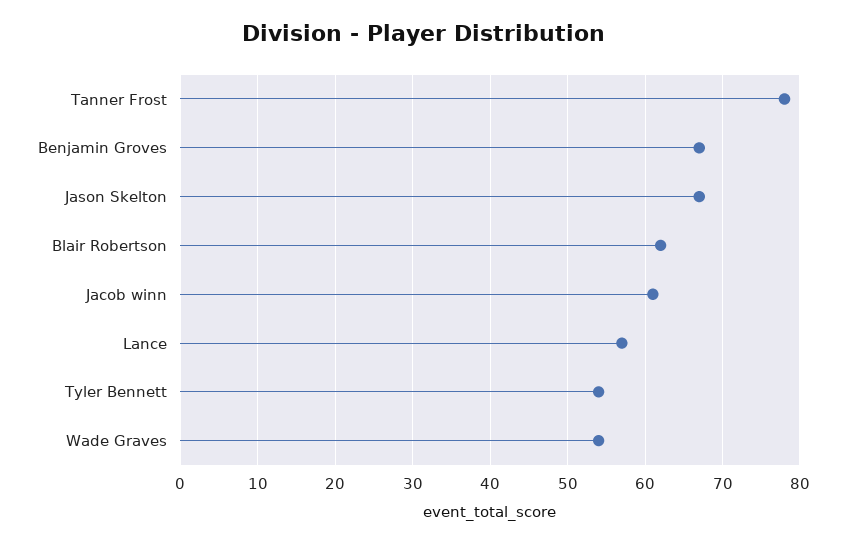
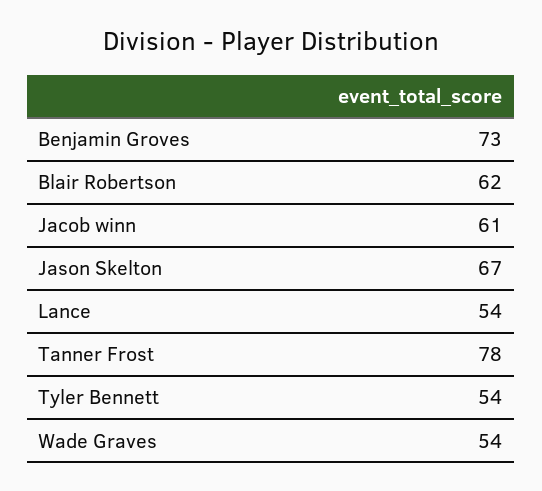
  {
    "Tanner Frost": 78,
-   "Benjamin Groves": 67,
+   "Benjamin Groves": 73,
    "Jason Skelton": 67,
    "Blair Robertson": 62,
    "Jacob winn": 61,
-   "Lance": 57,
+   "Lance": 54,
    "Tyler Bennett": 54,
    "Wade Graves": 54
  }

